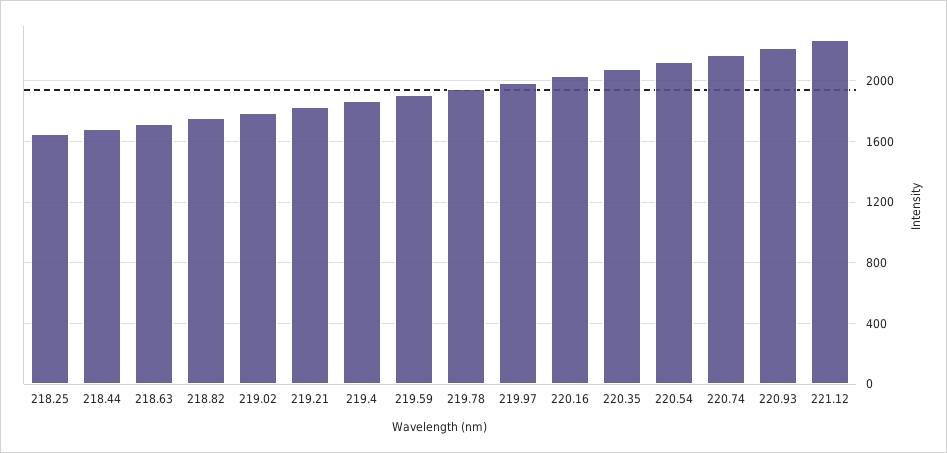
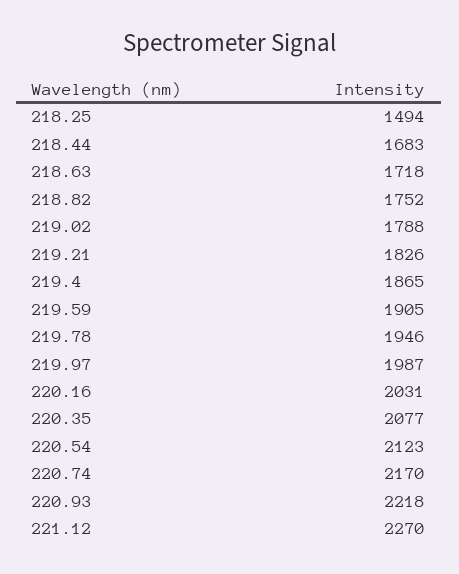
  {
-   "218.25": 1650,
+   "218.25": 1494,
    "218.44": 1683,
    "218.63": 1718,
    "218.82": 1752,
    "219.02": 1788,
    "219.21": 1826,
    "219.4": 1865,
    "219.59": 1905,
    "219.78": 1946,
    "219.97": 1987,
    "220.16": 2031,
    "220.35": 2077,
    "220.54": 2123,
    "220.74": 2170,
    "220.93": 2218,
    "221.12": 2270
  }

